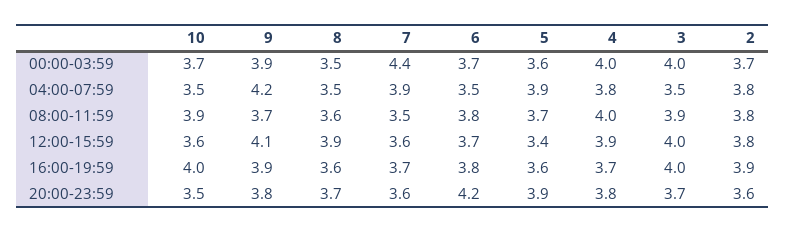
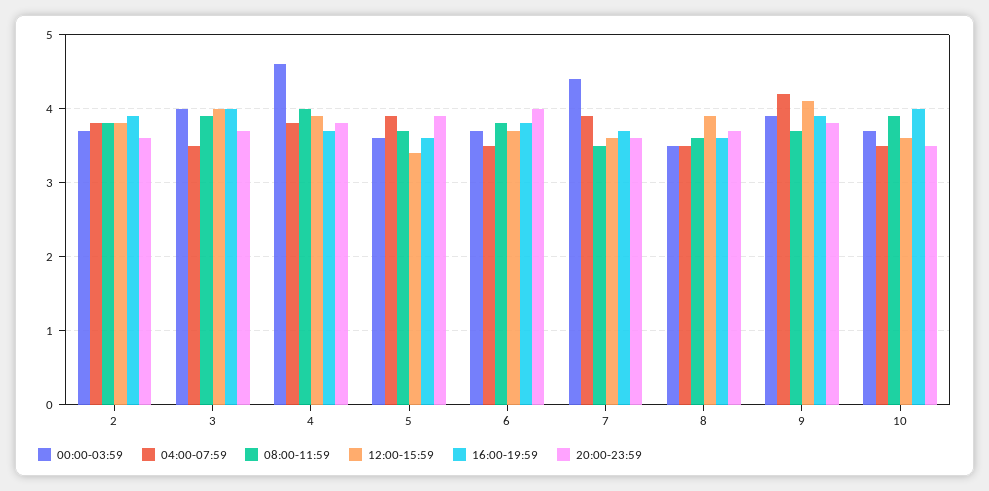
  {
    "00:00-03:59": {
      "10": 3.7,
      "9": 3.9,
      "8": 3.5,
      "7": 4.4,
      "6": 3.7,
      "5": 3.6,
-     "4": 4,
+     "4": 4.6,
      "3": 4,
      "2": 3.7
    },
    "04:00-07:59": {
      "10": 3.5,
      "9": 4.2,
      "8": 3.5,
      "7": 3.9,
      "6": 3.5,
      "5": 3.9,
      "4": 3.8,
      "3": 3.5,
      "2": 3.8
    },
    "08:00-11:59": {
      "10": 3.9,
      "9": 3.7,
      "8": 3.6,
      "7": 3.5,
      "6": 3.8,
      "5": 3.7,
      "4": 4,
      "3": 3.9,
      "2": 3.8
    },
    "12:00-15:59": {
      "10": 3.6,
      "9": 4.1,
      "8": 3.9,
      "7": 3.6,
      "6": 3.7,
      "5": 3.4,
      "4": 3.9,
      "3": 4,
      "2": 3.8
    },
    "16:00-19:59": {
      "10": 4,
      "9": 3.9,
      "8": 3.6,
      "7": 3.7,
      "6": 3.8,
      "5": 3.6,
      "4": 3.7,
      "3": 4,
      "2": 3.9
    },
    "20:00-23:59": {
      "10": 3.5,
      "9": 3.8,
      "8": 3.7,
      "7": 3.6,
-     "6": 4.2,
+     "6": 4,
      "5": 3.9,
      "4": 3.8,
      "3": 3.7,
      "2": 3.6
    }
  }

